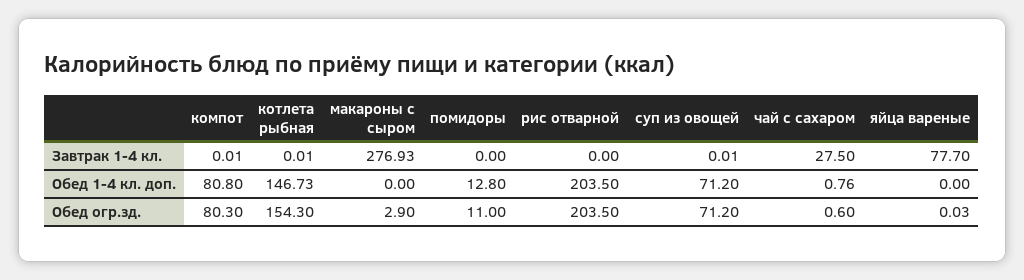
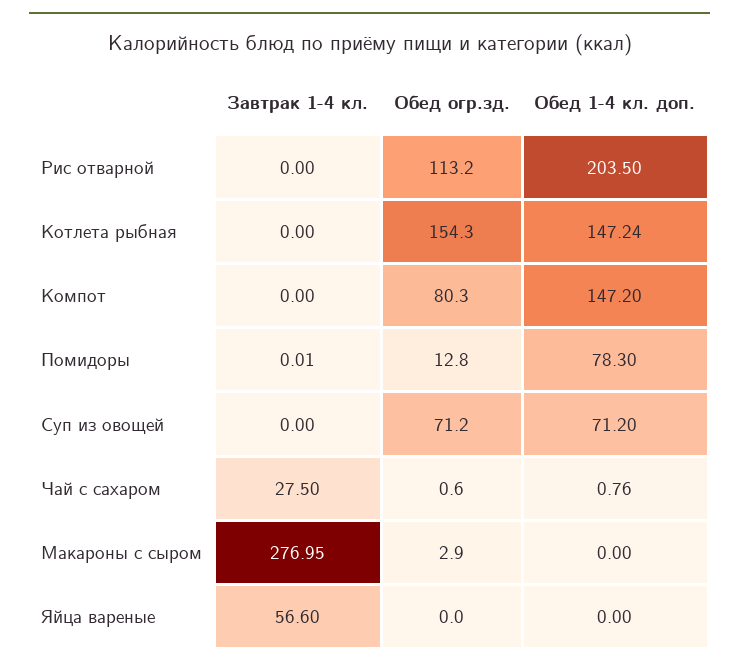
  {
    "компот": {
-     "Завтрак 1-4 кл.": 0.01,
+     "Завтрак 1-4 кл.": 0,
-     "Обед 1-4 кл. доп.": 80.8,
+     "Обед 1-4 кл. доп.": 147.2,
      "Обед огр.зд.": 80.3
    },
    "котлета рыбная": {
-     "Завтрак 1-4 кл.": 0.01,
+     "Завтрак 1-4 кл.": 0,
-     "Обед 1-4 кл. доп.": 146.73,
+     "Обед 1-4 кл. доп.": 147.24,
      "Обед огр.зд.": 154.3
    },
    "макароны с сыром": {
-     "Завтрак 1-4 кл.": 276.93,
+     "Завтрак 1-4 кл.": 276.95,
      "Обед 1-4 кл. доп.": 0,
      "Обед огр.зд.": 2.9
    },
    "помидоры": {
-     "Завтрак 1-4 кл.": 0,
+     "Завтрак 1-4 кл.": 0.01,
-     "Обед 1-4 кл. доп.": 12.8,
+     "Обед 1-4 кл. доп.": 78.3,
-     "Обед огр.зд.": 11
+     "Обед огр.зд.": 12.8
    },
    "рис отварной": {
      "Завтрак 1-4 кл.": 0,
      "Обед 1-4 кл. доп.": 203.5,
-     "Обед огр.зд.": 203.5
+     "Обед огр.зд.": 113.2
    },
    "суп из овощей": {
-     "Завтрак 1-4 кл.": 0.01,
+     "Завтрак 1-4 кл.": 0,
      "Обед 1-4 кл. доп.": 71.2,
      "Обед огр.зд.": 71.2
    },
    "чай с сахаром": {
      "Завтрак 1-4 кл.": 27.5,
      "Обед 1-4 кл. доп.": 0.76,
      "Обед огр.зд.": 0.6
    },
    "яйца вареные": {
-     "Завтрак 1-4 кл.": 77.7,
+     "Завтрак 1-4 кл.": 56.6,
      "Обед 1-4 кл. доп.": 0,
-     "Обед огр.зд.": 0.03
+     "Обед огр.зд.": 0
    }
  }

